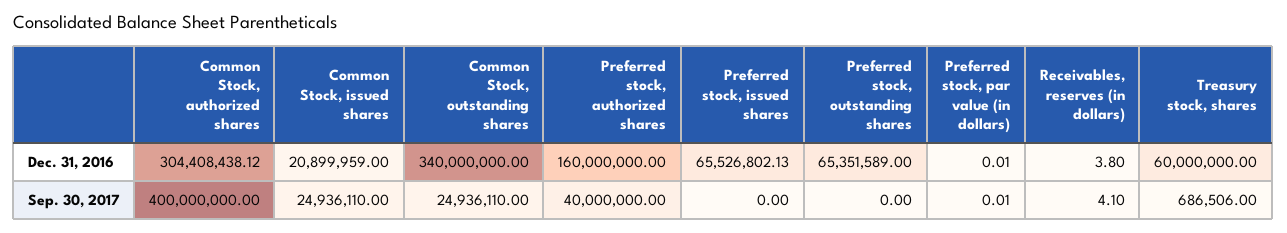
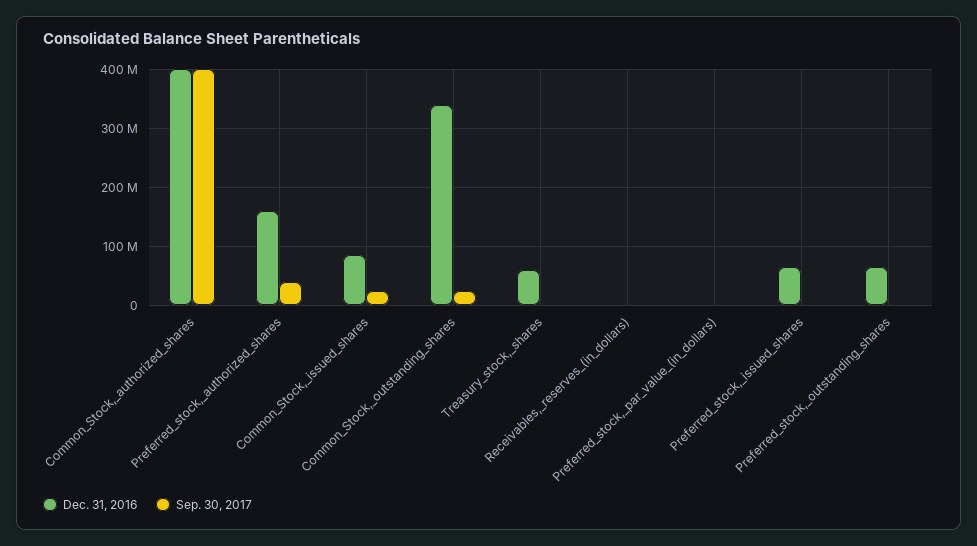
  {
    "Dec. 31, 2016": {
-     "Common Stock, authorized shares": 304408438.12,
+     "Common Stock, authorized shares": 400000000,
-     "Common Stock, issued shares": 20899959,
+     "Common Stock, issued shares": 80000000,
      "Common Stock, outstanding shares": 340000000,
      "Preferred stock, authorized shares": 160000000,
      "Preferred stock, issued shares": 65526802.13,
      "Preferred stock, outstanding shares": 65351589,
      "Preferred stock, par value (in dollars)": 0.01,
      "Receivables, reserves (in dollars)": 3.8,
      "Treasury stock, shares": 60000000
    },
    "Sep. 30, 2017": {
      "Common Stock, authorized shares": 400000000,
      "Common Stock, issued shares": 24936110,
      "Common Stock, outstanding shares": 24936110,
      "Preferred stock, authorized shares": 40000000,
      "Preferred stock, issued shares": 0,
      "Preferred stock, outstanding shares": 0,
      "Preferred stock, par value (in dollars)": 0.01,
      "Receivables, reserves (in dollars)": 4.1,
      "Treasury stock, shares": 686506
    }
  }

